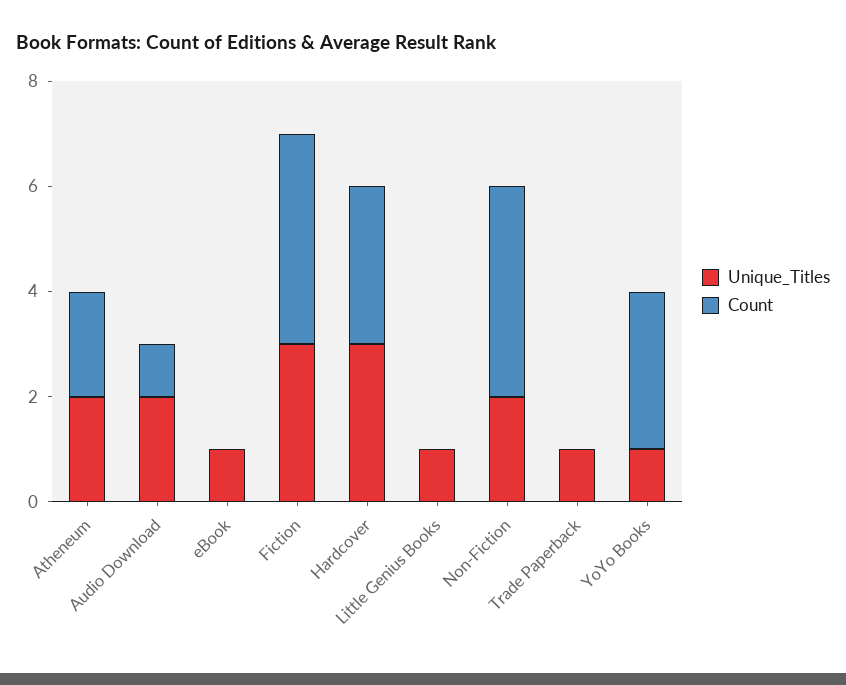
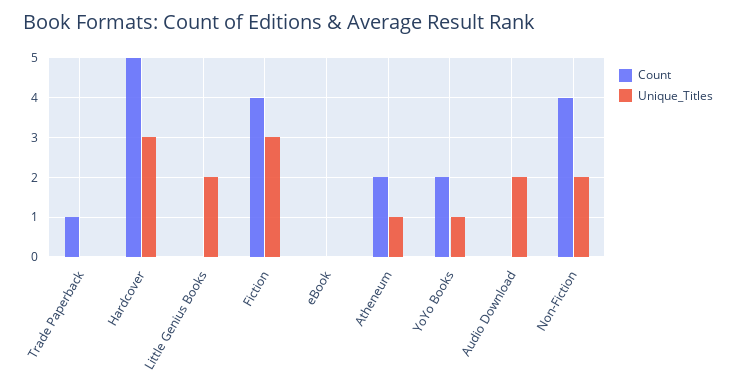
  {
    "Unique_Titles": {
-     "Atheneum": 2,
+     "Atheneum": 1,
      "Audio Download": 2,
-     "eBook": 1,
+     "eBook": 0,
      "Fiction": 3,
      "Hardcover": 3,
-     "Little Genius Books": 1,
+     "Little Genius Books": 2,
      "Non-Fiction": 2,
-     "Trade Paperback": 1,
+     "Trade Paperback": 0,
      "YoYo Books": 1
    },
    "Count": {
      "Atheneum": 2,
-     "Audio Download": 1,
+     "Audio Download": 0,
      "eBook": 0,
      "Fiction": 4,
-     "Hardcover": 3,
+     "Hardcover": 5,
      "Little Genius Books": 0,
      "Non-Fiction": 4,
-     "Trade Paperback": 0,
+     "Trade Paperback": 1,
-     "YoYo Books": 3
+     "YoYo Books": 2
    }
  }

